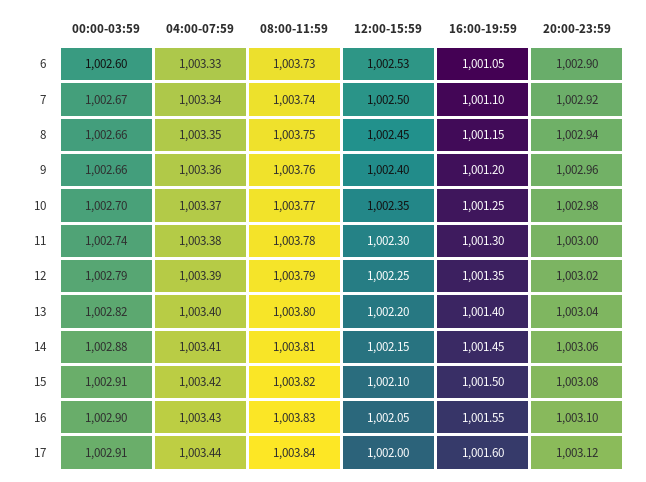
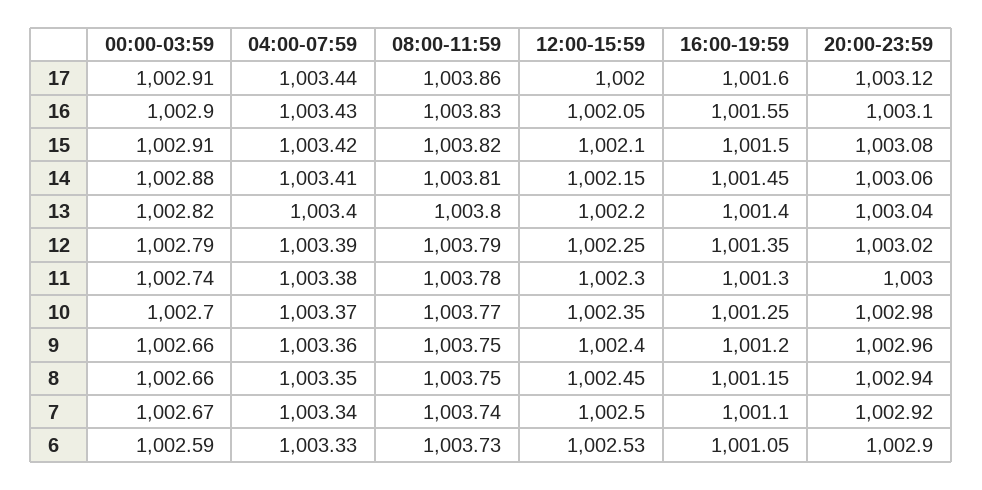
  {
    "00:00-03:59": {
-     "6": 1002.6,
+     "6": 1002.59,
      "7": 1002.67,
      "8": 1002.66,
      "9": 1002.66,
      "10": 1002.7,
      "11": 1002.74,
      "12": 1002.79,
      "13": 1002.82,
      "14": 1002.88,
      "15": 1002.91,
      "16": 1002.9,
      "17": 1002.91
    },
    "04:00-07:59": {
      "6": 1003.33,
      "7": 1003.34,
      "8": 1003.35,
      "9": 1003.36,
      "10": 1003.37,
      "11": 1003.38,
      "12": 1003.39,
      "13": 1003.4,
      "14": 1003.41,
      "15": 1003.42,
      "16": 1003.43,
      "17": 1003.44
    },
    "08:00-11:59": {
      "6": 1003.73,
      "7": 1003.74,
      "8": 1003.75,
-     "9": 1003.76,
+     "9": 1003.75,
      "10": 1003.77,
      "11": 1003.78,
      "12": 1003.79,
      "13": 1003.8,
      "14": 1003.81,
      "15": 1003.82,
      "16": 1003.83,
-     "17": 1003.84
+     "17": 1003.86
    },
    "12:00-15:59": {
      "6": 1002.53,
      "7": 1002.5,
      "8": 1002.45,
      "9": 1002.4,
      "10": 1002.35,
      "11": 1002.3,
      "12": 1002.25,
      "13": 1002.2,
      "14": 1002.15,
      "15": 1002.1,
      "16": 1002.05,
      "17": 1002
    },
    "16:00-19:59": {
      "6": 1001.05,
      "7": 1001.1,
      "8": 1001.15,
      "9": 1001.2,
      "10": 1001.25,
      "11": 1001.3,
      "12": 1001.35,
      "13": 1001.4,
      "14": 1001.45,
      "15": 1001.5,
      "16": 1001.55,
      "17": 1001.6
    },
    "20:00-23:59": {
      "6": 1002.9,
      "7": 1002.92,
      "8": 1002.94,
      "9": 1002.96,
      "10": 1002.98,
      "11": 1003,
      "12": 1003.02,
      "13": 1003.04,
      "14": 1003.06,
      "15": 1003.08,
      "16": 1003.1,
      "17": 1003.12
    }
  }

